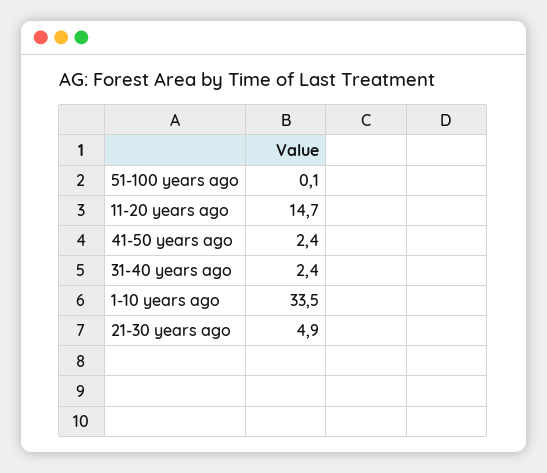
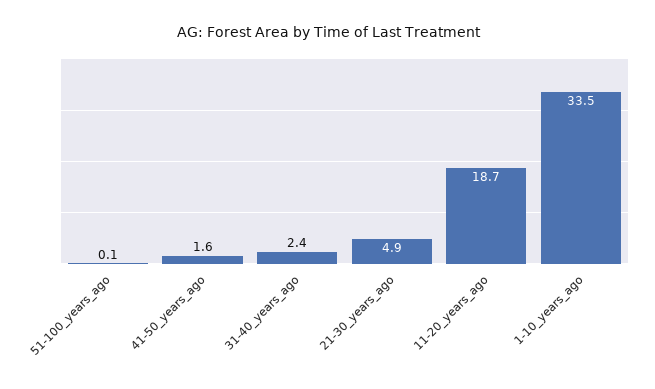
  {
    "51-100 years ago": 0.1,
-   "11-20 years ago": 14.7,
+   "11-20 years ago": 18.7,
-   "41-50 years ago": 2.4,
+   "41-50 years ago": 1.6,
    "31-40 years ago": 2.4,
    "1-10 years ago": 33.5,
    "21-30 years ago": 4.9
  }

